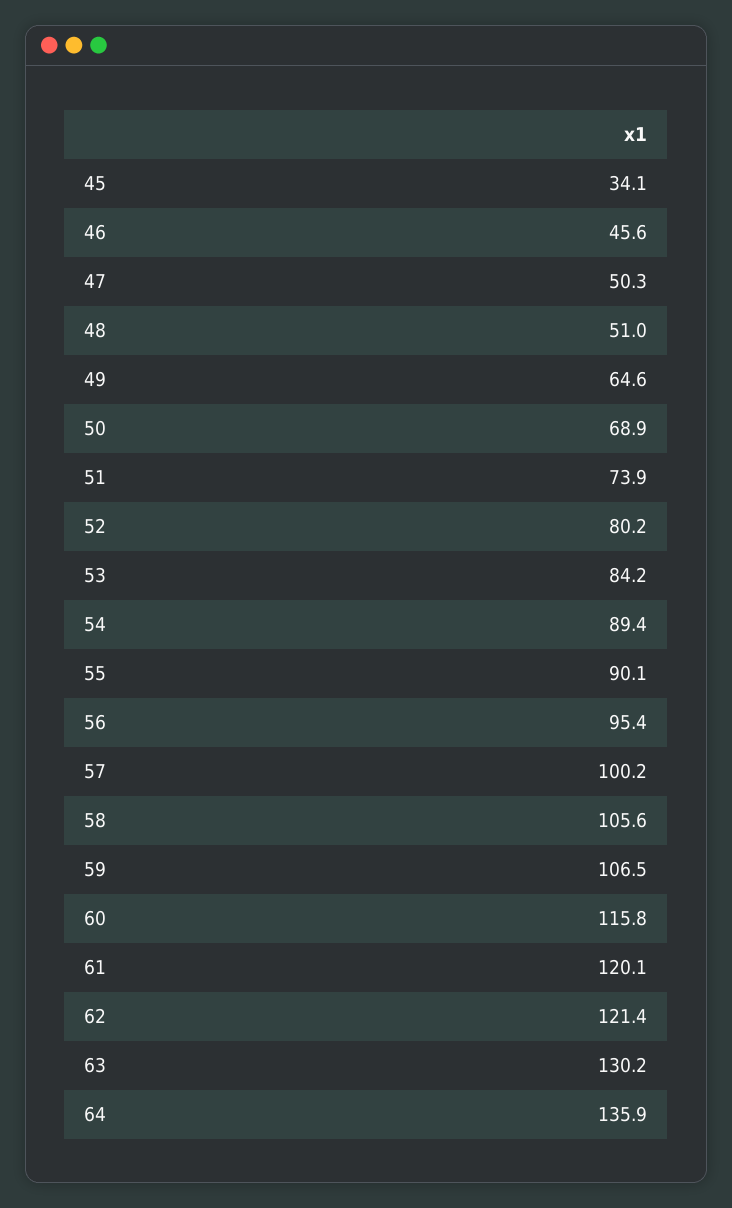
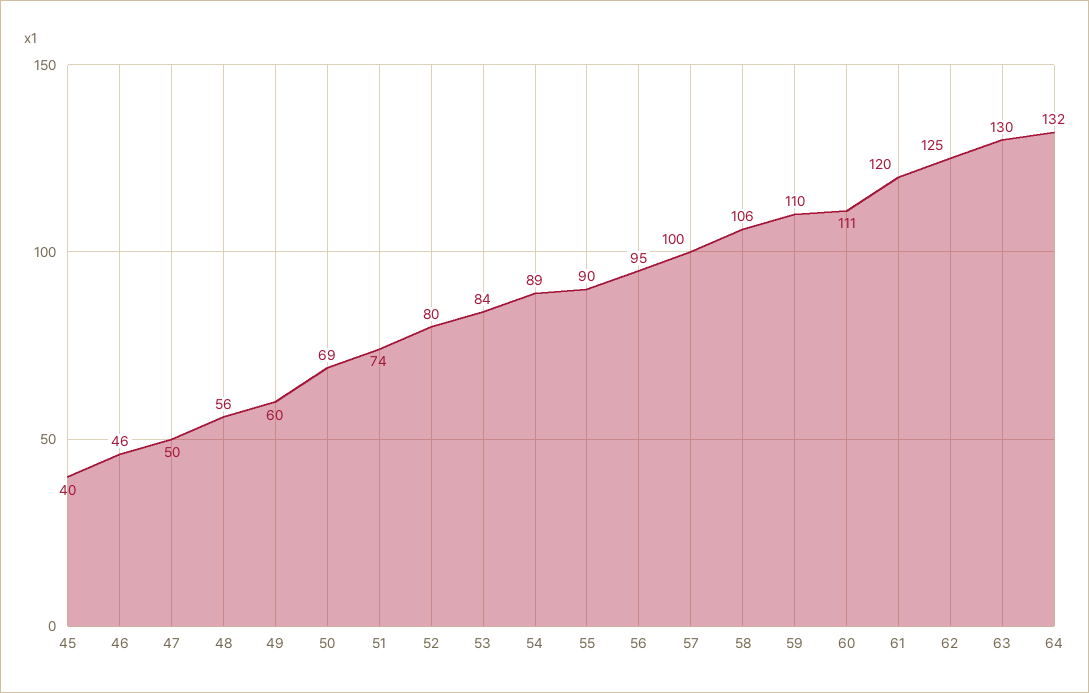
  {
-   "45": 34.1,
+   "45": 40,
    "46": 45.6,
    "47": 50.3,
-   "48": 51,
+   "48": 56,
-   "49": 64.6,
+   "49": 60,
    "50": 68.9,
    "51": 73.9,
    "52": 80.2,
    "53": 84.2,
    "54": 89.4,
    "55": 90.1,
    "56": 95.4,
    "57": 100.2,
    "58": 105.6,
-   "59": 106.5,
+   "59": 110,
-   "60": 115.8,
+   "60": 111,
    "61": 120.1,
-   "62": 121.4,
+   "62": 125,
    "63": 130.2,
-   "64": 135.9
+   "64": 132
  }

